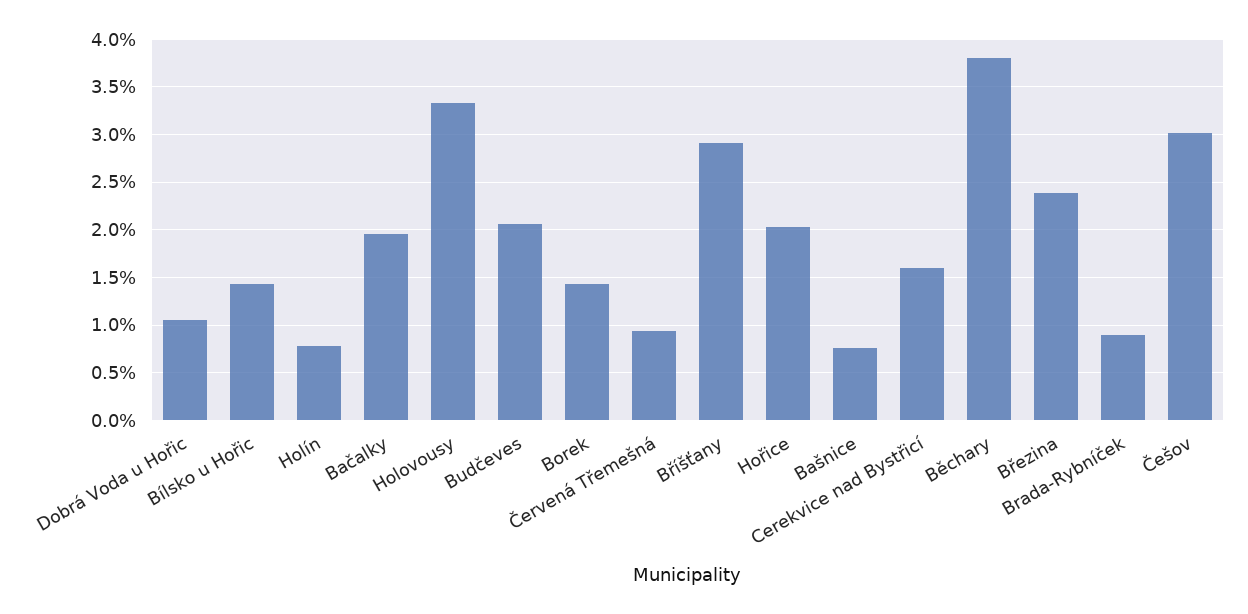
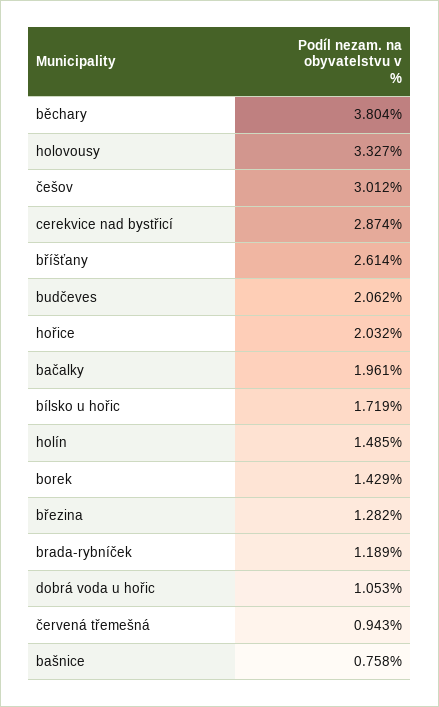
  {
    "Dobrá Voda u Hořic": 1.053,
-   "Bílsko u Hořic": 1.4,
+   "Bílsko u Hořic": 1.719,
-   "Holín": 0.8,
+   "Holín": 1.485,
    "Bačalky": 1.961,
    "Holovousy": 3.327,
    "Budčeves": 2.062,
    "Borek": 1.429,
    "Červená Třemešná": 0.943,
-   "Bříšťany": 2.9,
+   "Bříšťany": 2.614,
    "Hořice": 2.032,
    "Bašnice": 0.758,
-   "Cerekvice nad Bystřicí": 1.6,
+   "Cerekvice nad Bystřicí": 2.874,
    "Běchary": 3.804,
-   "Březina": 2.4,
+   "Březina": 1.282,
-   "Brada-Rybníček": 0.9,
+   "Brada-Rybníček": 1.189,
    "Češov": 3.012
  }

